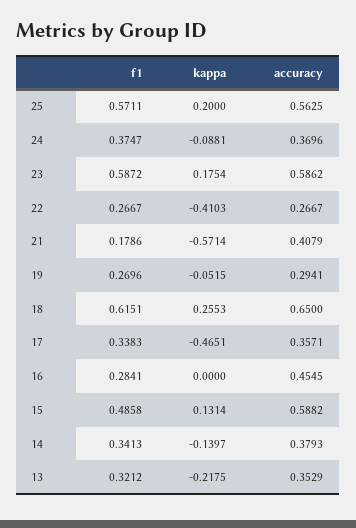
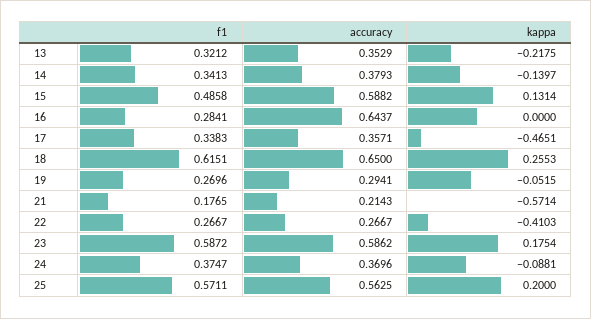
  {
    "f1": {
      "25": 0.5711,
      "24": 0.3747,
      "23": 0.5872,
      "22": 0.2667,
-     "21": 0.1786,
+     "21": 0.1765,
      "19": 0.2696,
      "18": 0.6151,
      "17": 0.3383,
      "16": 0.2841,
      "15": 0.4858,
      "14": 0.3413,
      "13": 0.3212
    },
    "kappa": {
      "25": 0.2,
      "24": -0.0881,
      "23": 0.1754,
      "22": -0.4103,
      "21": -0.5714,
      "19": -0.0515,
      "18": 0.2553,
      "17": -0.4651,
      "16": 0,
      "15": 0.1314,
      "14": -0.1397,
      "13": -0.2175
    },
    "accuracy": {
      "25": 0.5625,
      "24": 0.3696,
      "23": 0.5862,
      "22": 0.2667,
-     "21": 0.4079,
+     "21": 0.2143,
      "19": 0.2941,
      "18": 0.65,
      "17": 0.3571,
-     "16": 0.4545,
+     "16": 0.6437,
      "15": 0.5882,
      "14": 0.3793,
      "13": 0.3529
    }
  }

